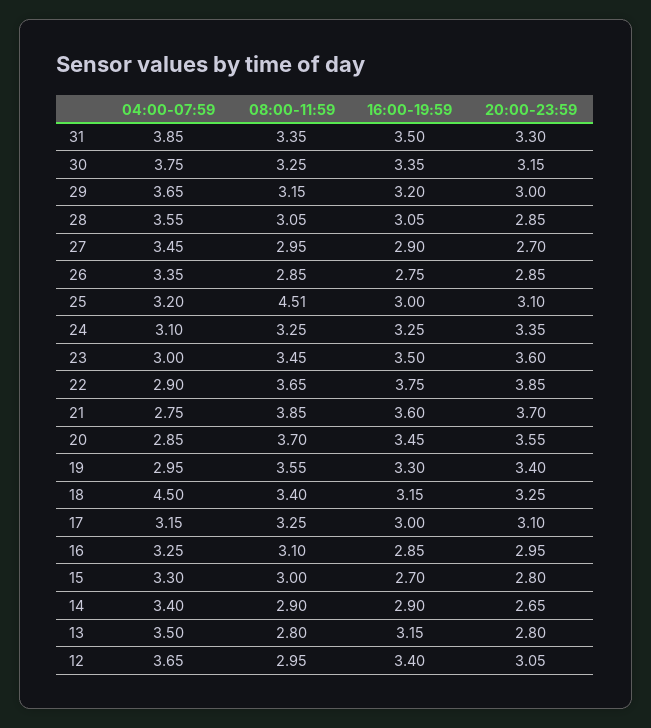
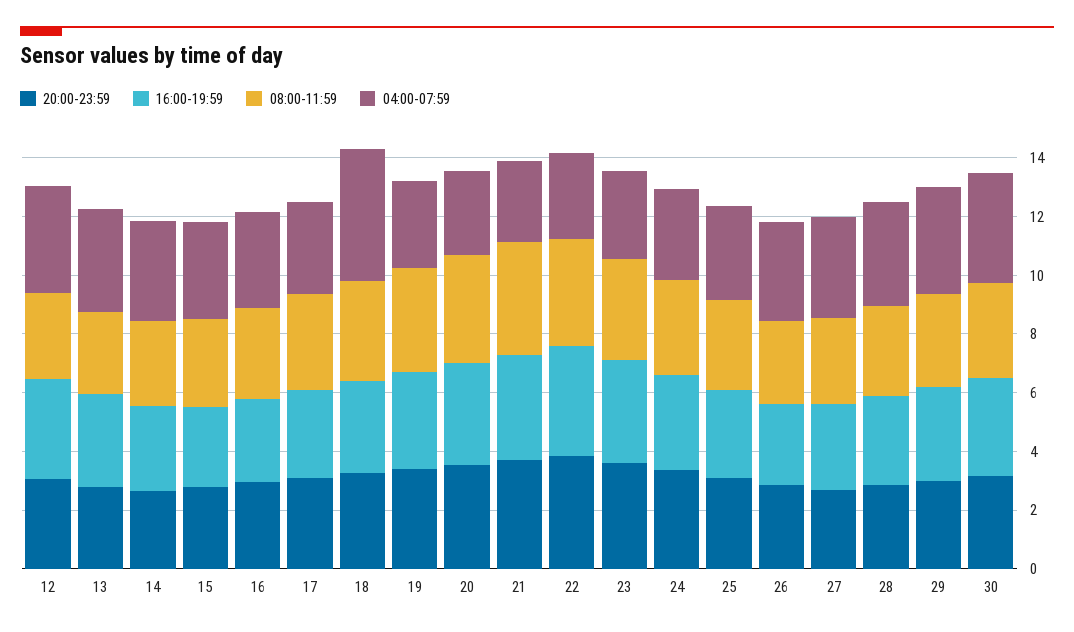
  {
    "04:00-07:59": {
-     "31": 3.85,
      "30": 3.75,
      "29": 3.65,
      "28": 3.55,
      "27": 3.45,
      "26": 3.35,
      "25": 3.2,
      "24": 3.1,
      "23": 3,
      "22": 2.9,
      "21": 2.75,
      "20": 2.85,
      "19": 2.95,
      "18": 4.5,
      "17": 3.15,
      "16": 3.25,
      "15": 3.3,
      "14": 3.4,
      "13": 3.5,
      "12": 3.65
    },
    "08:00-11:59": {
-     "31": 3.35,
      "30": 3.25,
      "29": 3.15,
      "28": 3.05,
      "27": 2.95,
      "26": 2.85,
-     "25": 4.51,
+     "25": 3,
      "24": 3.25,
      "23": 3.45,
      "22": 3.65,
      "21": 3.85,
      "20": 3.7,
      "19": 3.55,
      "18": 3.4,
      "17": 3.25,
      "16": 3.1,
      "15": 3,
      "14": 2.9,
      "13": 2.8,
      "12": 2.95
    },
    "16:00-19:59": {
-     "31": 3.5,
      "30": 3.35,
      "29": 3.2,
      "28": 3.05,
      "27": 2.9,
      "26": 2.75,
      "25": 3,
      "24": 3.25,
      "23": 3.5,
      "22": 3.75,
      "21": 3.6,
      "20": 3.45,
      "19": 3.3,
      "18": 3.15,
      "17": 3,
      "16": 2.85,
      "15": 2.7,
      "14": 2.9,
      "13": 3.15,
      "12": 3.4
    },
    "20:00-23:59": {
-     "31": 3.3,
      "30": 3.15,
      "29": 3,
      "28": 2.85,
      "27": 2.7,
      "26": 2.85,
      "25": 3.1,
      "24": 3.35,
      "23": 3.6,
      "22": 3.85,
      "21": 3.7,
      "20": 3.55,
      "19": 3.4,
      "18": 3.25,
      "17": 3.1,
      "16": 2.95,
      "15": 2.8,
      "14": 2.65,
      "13": 2.8,
      "12": 3.05
    }
  }

